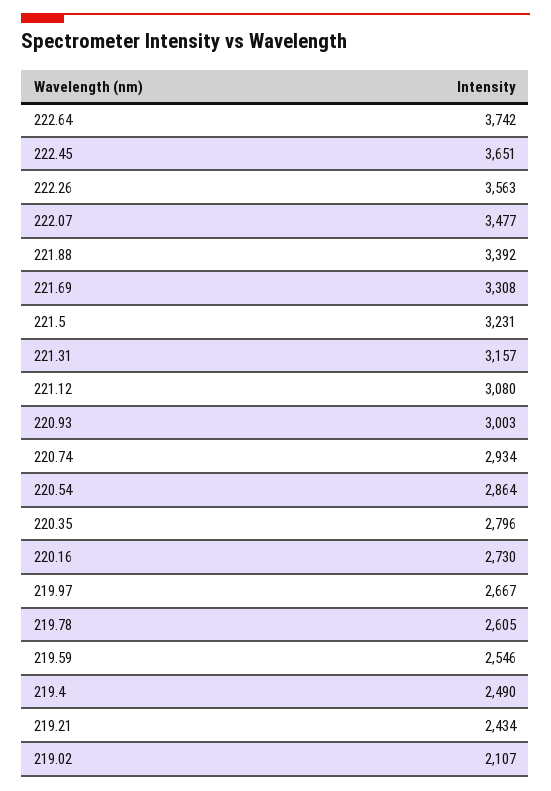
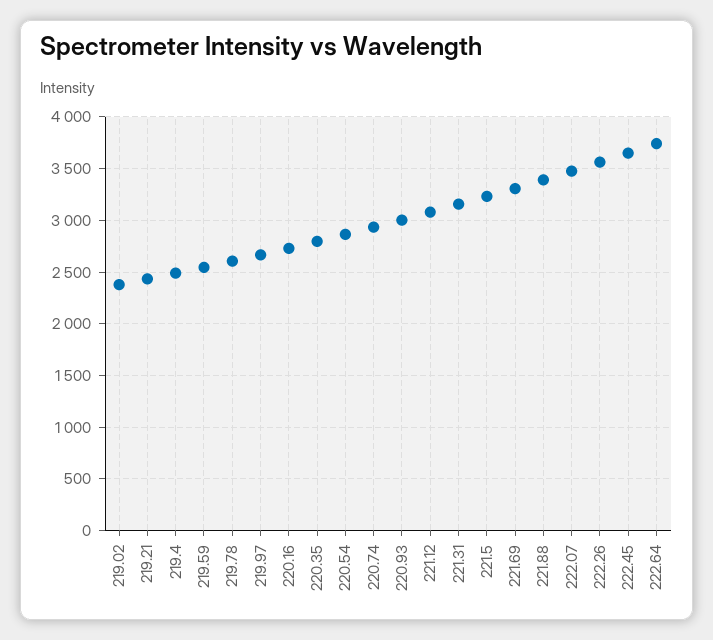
  {
    "222.64": 3742,
    "222.45": 3651,
    "222.26": 3563,
    "222.07": 3477,
    "221.88": 3392,
    "221.69": 3308,
    "221.5": 3231,
    "221.31": 3157,
    "221.12": 3080,
    "220.93": 3003,
    "220.74": 2934,
    "220.54": 2864,
    "220.35": 2796,
    "220.16": 2730,
    "219.97": 2667,
    "219.78": 2605,
    "219.59": 2546,
    "219.4": 2490,
    "219.21": 2434,
-   "219.02": 2107
+   "219.02": 2400
  }

